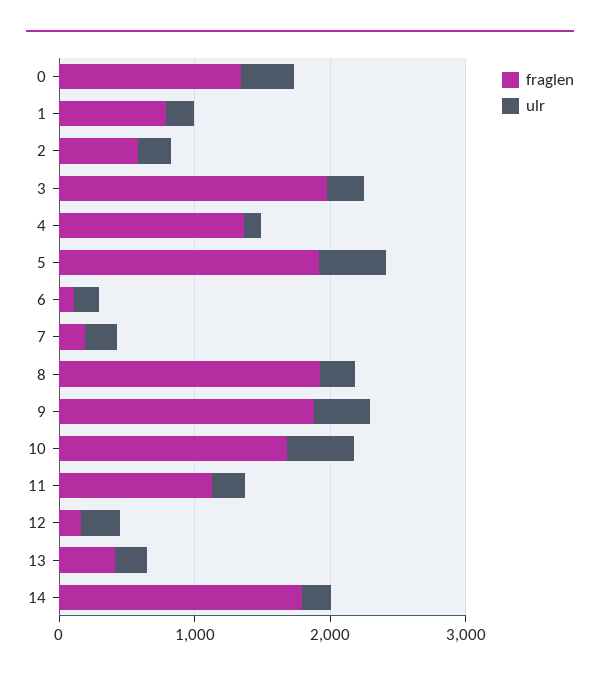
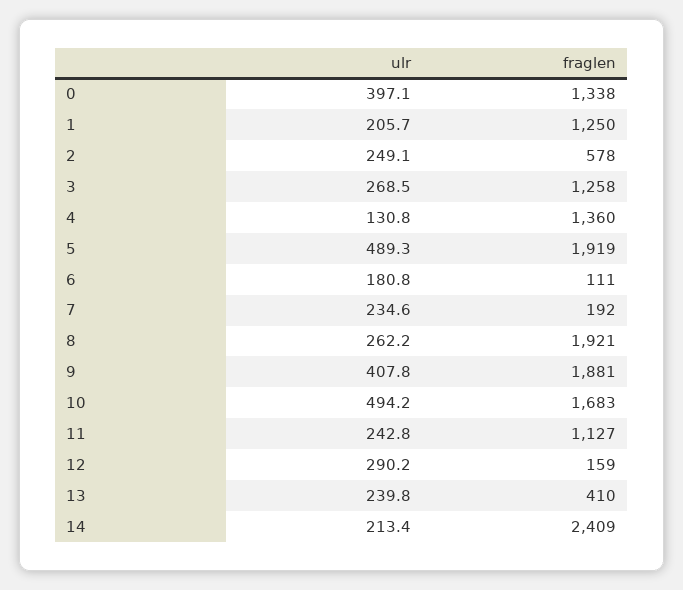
  {
    "fraglen": {
      "0": 1338,
-     "1": 800,
+     "1": 1250,
      "2": 578,
-     "3": 2000,
+     "3": 1258,
      "4": 1360,
      "5": 1919,
      "6": 111,
      "7": 192,
      "8": 1921,
      "9": 1881,
      "10": 1683,
      "11": 1127,
      "12": 159,
      "13": 410,
-     "14": 1800
+     "14": 2409
    },
    "ulr": {
      "0": 397.1,
      "1": 205.7,
      "2": 249.1,
      "3": 268.5,
      "4": 130.8,
      "5": 489.3,
      "6": 180.8,
      "7": 234.6,
      "8": 262.2,
      "9": 407.8,
      "10": 494.2,
      "11": 242.8,
      "12": 290.2,
      "13": 239.8,
      "14": 213.4
    }
  }

